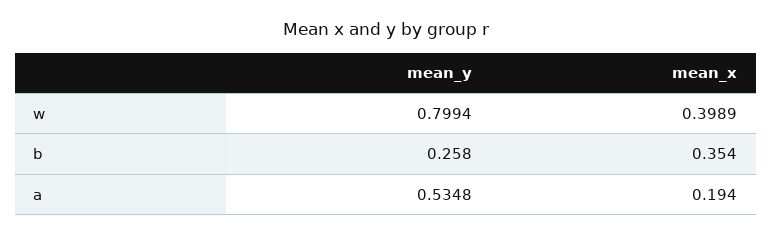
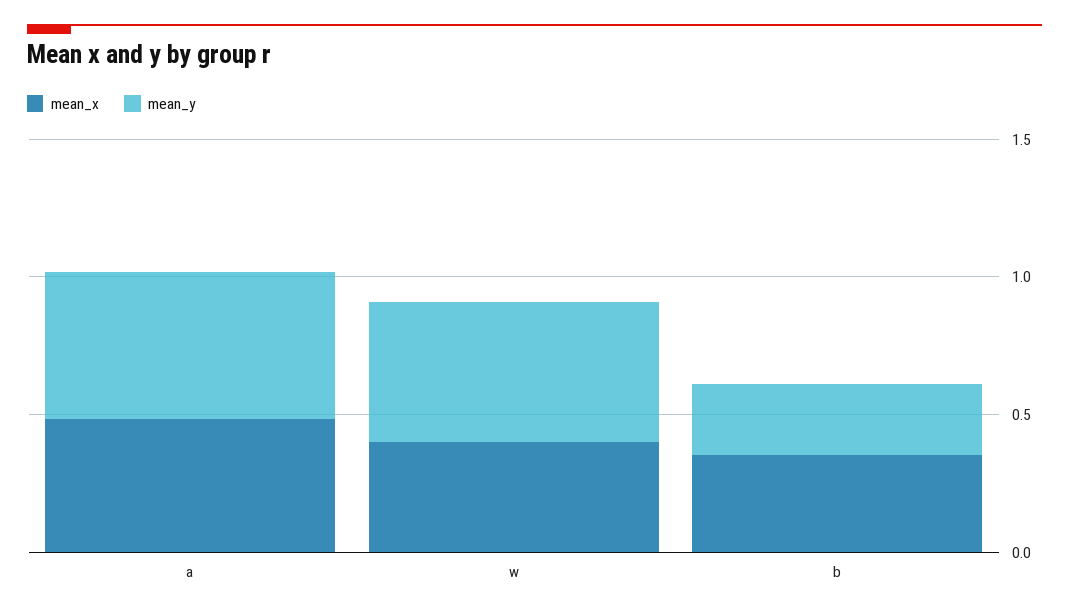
  {
    "mean_y": {
-     "w": 0.7994,
+     "w": 0.5,
      "b": 0.258,
      "a": 0.5348
    },
    "mean_x": {
      "w": 0.3989,
      "b": 0.354,
-     "a": 0.194
+     "a": 0.5
    }
  }

